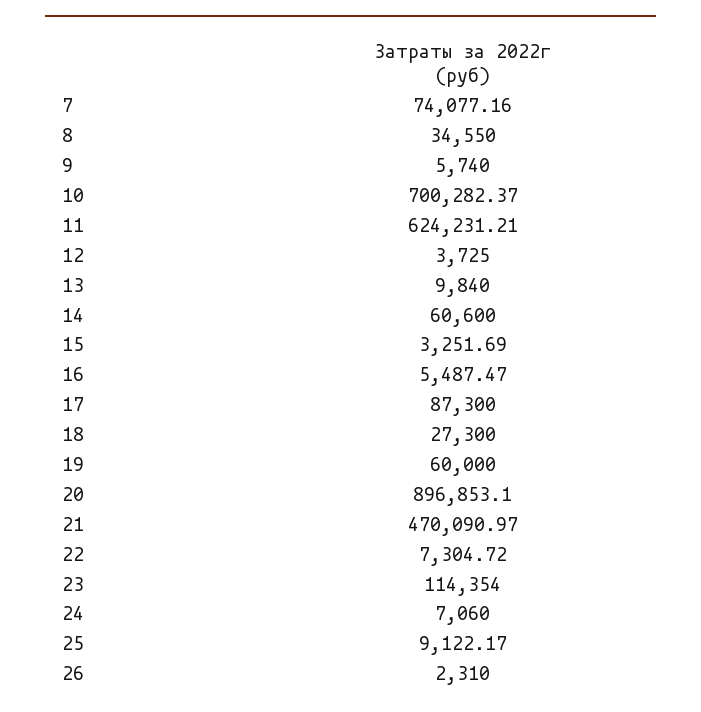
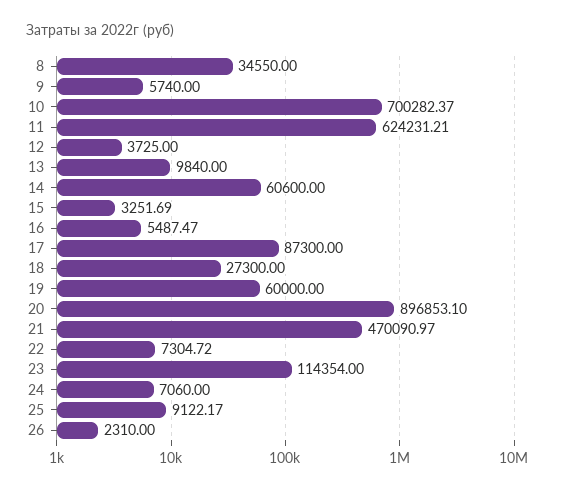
  {
-   "7": 74077.16,
    "8": 34550,
    "9": 5740,
    "10": 700282.37,
    "11": 624231.21,
    "12": 3725,
    "13": 9840,
    "14": 60600,
    "15": 3251.69,
    "16": 5487.47,
    "17": 87300,
    "18": 27300,
    "19": 60000,
    "20": 896853.1,
    "21": 470090.97,
    "22": 7304.72,
    "23": 114354,
    "24": 7060,
    "25": 9122.17,
    "26": 2310
  }

